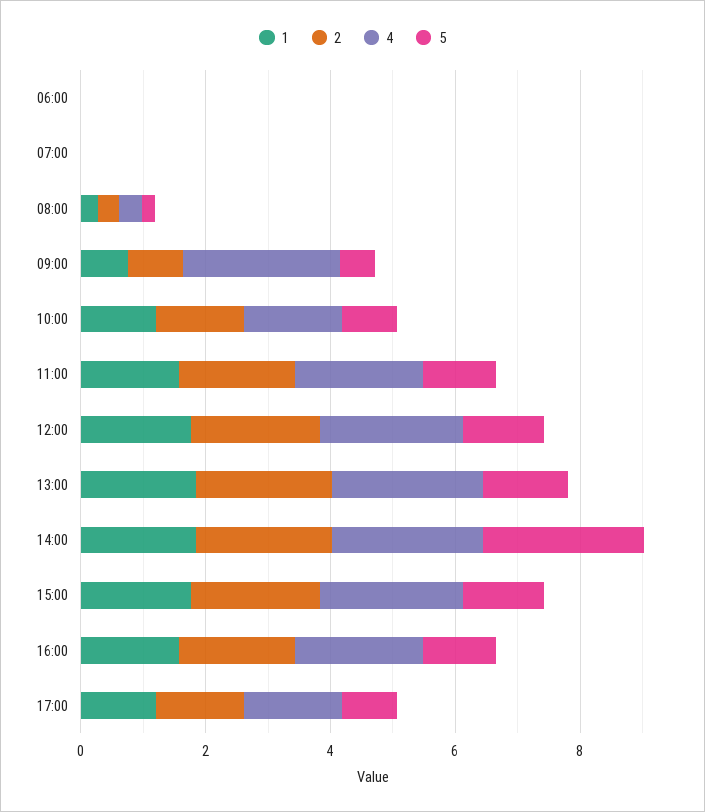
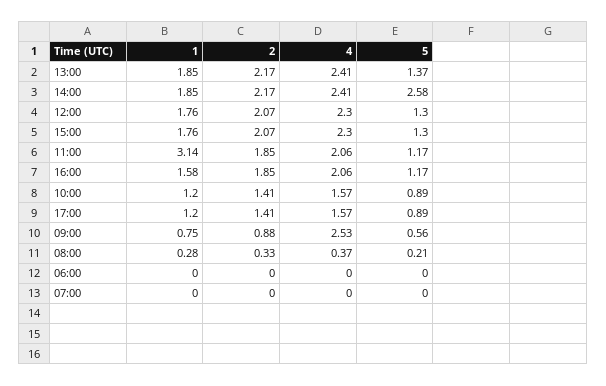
  {
    "1": {
      "06:00": 0,
      "07:00": 0,
      "08:00": 0.28,
      "09:00": 0.75,
      "10:00": 1.2,
-     "11:00": 1.5,
+     "11:00": 3.14,
      "12:00": 1.76,
      "13:00": 1.85,
      "14:00": 1.85,
      "15:00": 1.76,
      "16:00": 1.58,
      "17:00": 1.2
    },
    "2": {
      "06:00": 0,
      "07:00": 0,
      "08:00": 0.33,
      "09:00": 0.88,
      "10:00": 1.41,
      "11:00": 1.85,
      "12:00": 2.07,
      "13:00": 2.17,
      "14:00": 2.17,
      "15:00": 2.07,
      "16:00": 1.85,
      "17:00": 1.41
    },
    "4": {
      "06:00": 0,
      "07:00": 0,
      "08:00": 0.37,
      "09:00": 2.53,
      "10:00": 1.57,
      "11:00": 2.06,
      "12:00": 2.3,
      "13:00": 2.41,
      "14:00": 2.41,
      "15:00": 2.3,
      "16:00": 2.06,
      "17:00": 1.57
    },
    "5": {
      "06:00": 0,
      "07:00": 0,
      "08:00": 0.21,
      "09:00": 0.56,
      "10:00": 0.89,
      "11:00": 1.17,
      "12:00": 1.3,
      "13:00": 1.37,
      "14:00": 2.58,
      "15:00": 1.3,
      "16:00": 1.17,
      "17:00": 0.89
    }
  }

